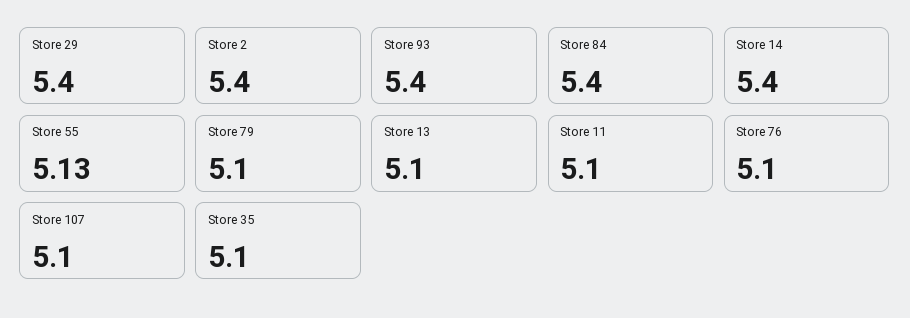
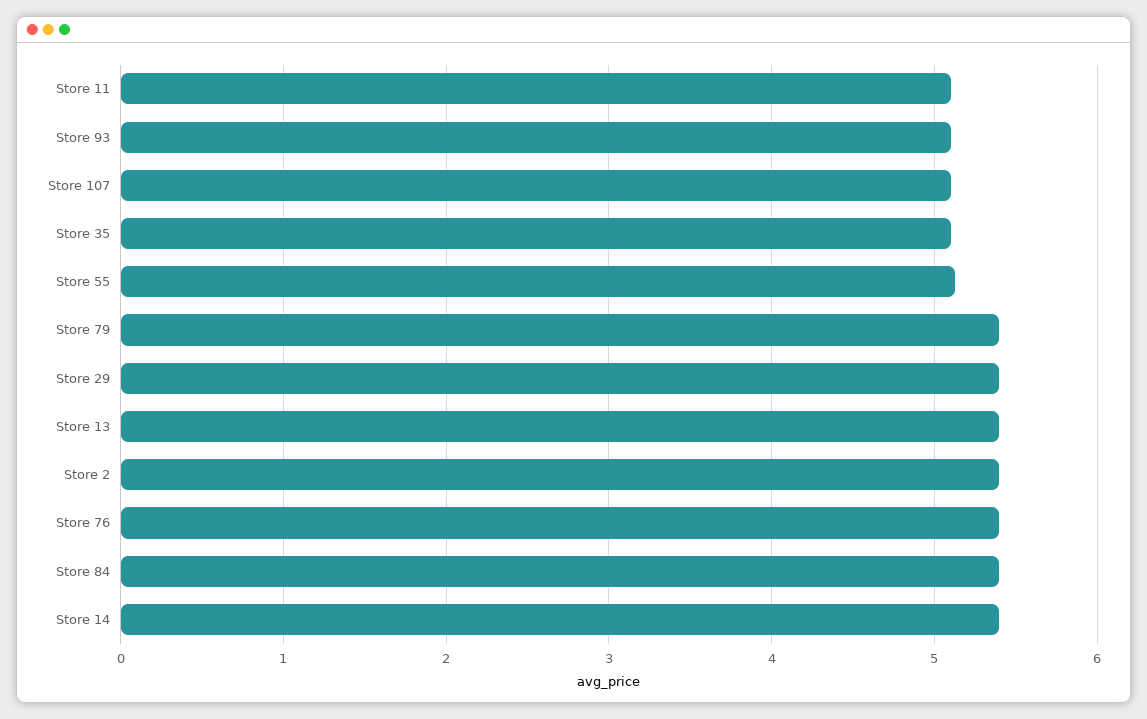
  {
    "Store 29": 5.4,
    "Store 2": 5.4,
-   "Store 93": 5.4,
+   "Store 93": 5.1,
    "Store 84": 5.4,
    "Store 14": 5.4,
    "Store 55": 5.13,
-   "Store 79": 5.1,
+   "Store 79": 5.4,
-   "Store 13": 5.1,
+   "Store 13": 5.4,
    "Store 11": 5.1,
-   "Store 76": 5.1,
+   "Store 76": 5.4,
    "Store 107": 5.1,
    "Store 35": 5.1
  }

